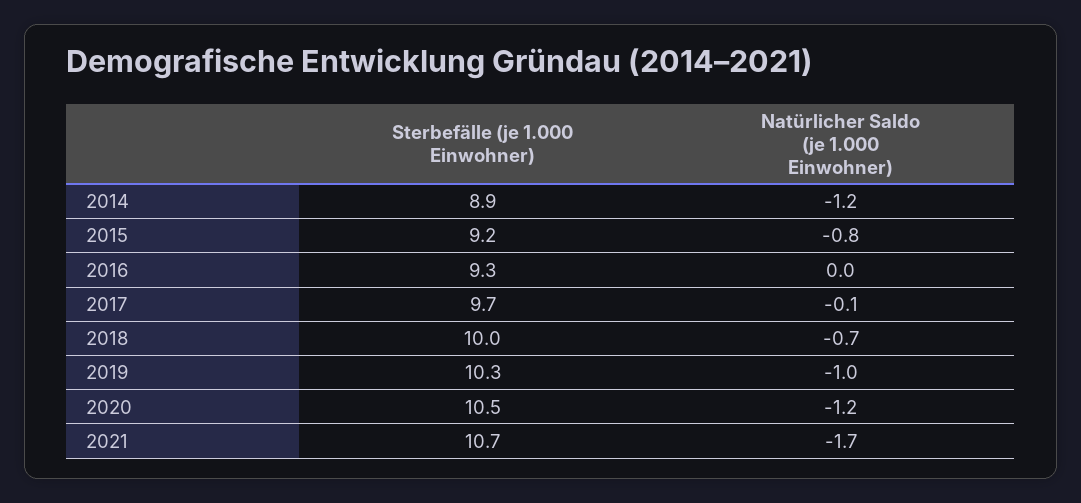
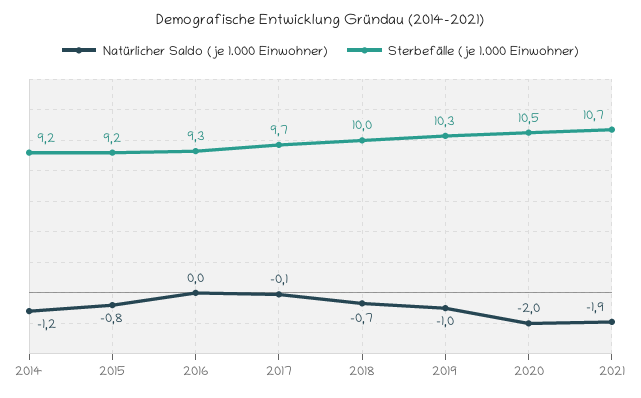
  {
    "Sterbefälle (je 1.000 Einwohner)": {
-     "2014": 8.9,
+     "2014": 9.2,
      "2015": 9.2,
      "2016": 9.3,
      "2017": 9.7,
      "2018": 10,
      "2019": 10.3,
      "2020": 10.5,
      "2021": 10.7
    },
    "Natürlicher Saldo (je 1.000 Einwohner)": {
      "2014": -1.2,
      "2015": -0.8,
      "2016": 0,
      "2017": -0.1,
      "2018": -0.7,
      "2019": -1,
-     "2020": -1.2,
+     "2020": -2,
-     "2021": -1.7
+     "2021": -1.9
    }
  }

